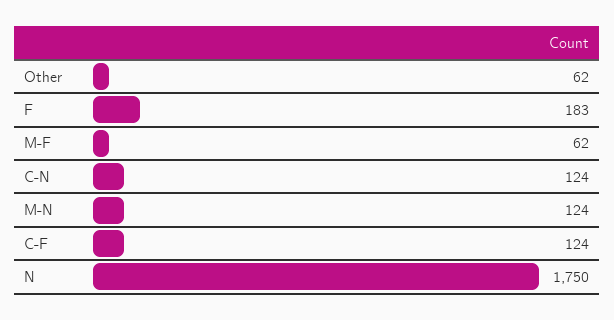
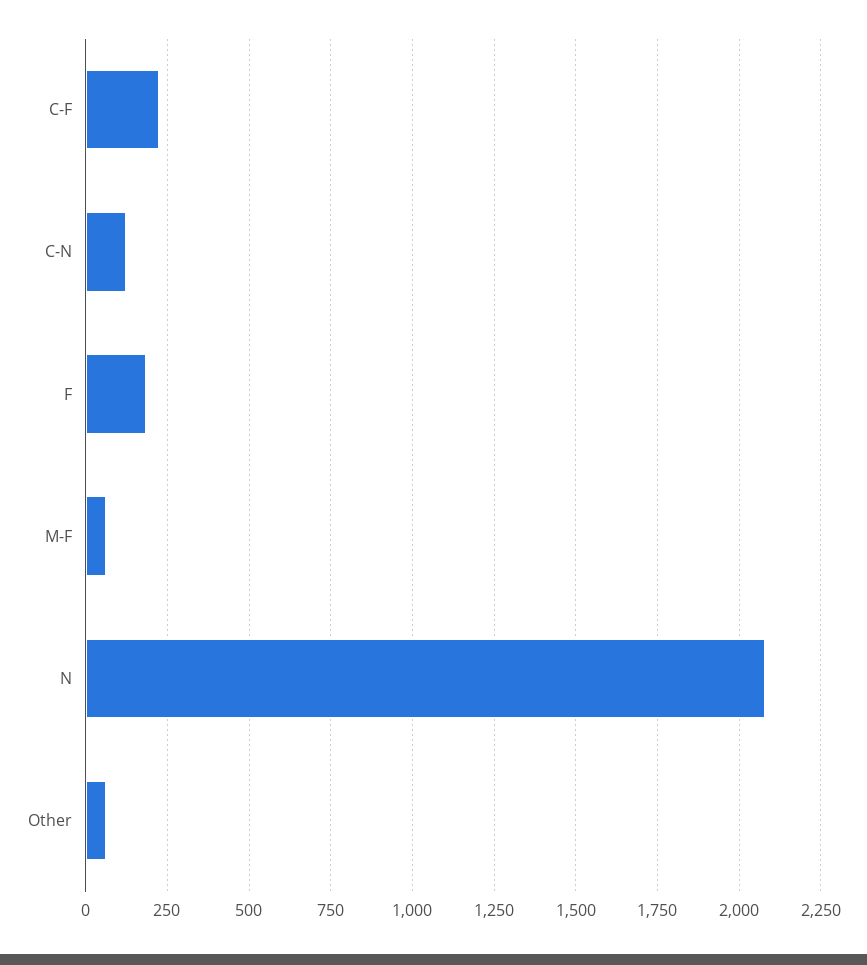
  {
    "Other": 62,
    "F": 183,
    "M-F": 62,
    "C-N": 124,
-   "M-N": 124,
-   "C-F": 124,
+   "C-F": 225,
-   "N": 1750
+   "N": 2075
  }

